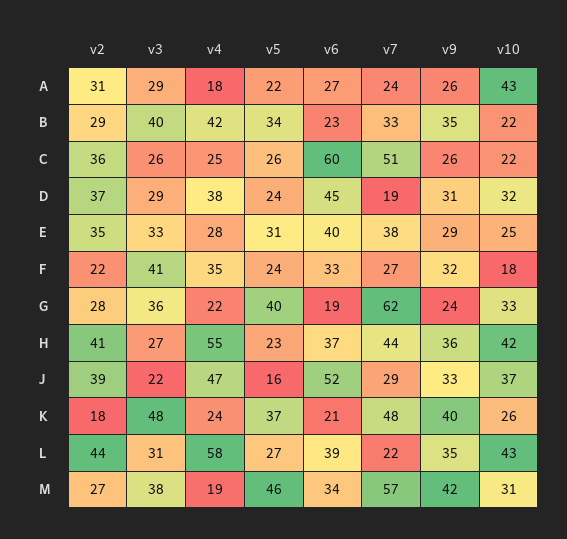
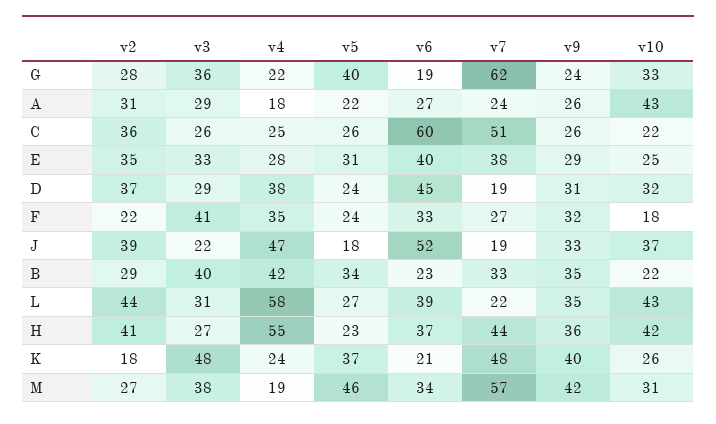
  {
    "v2": {
      "A": 31,
      "B": 29,
      "C": 36,
      "D": 37,
      "E": 35,
      "F": 22,
      "G": 28,
      "H": 41,
      "J": 39,
      "K": 18,
      "L": 44,
      "M": 27
    },
    "v3": {
      "A": 29,
      "B": 40,
      "C": 26,
      "D": 29,
      "E": 33,
      "F": 41,
      "G": 36,
      "H": 27,
      "J": 22,
      "K": 48,
      "L": 31,
      "M": 38
    },
    "v4": {
      "A": 18,
      "B": 42,
      "C": 25,
      "D": 38,
      "E": 28,
      "F": 35,
      "G": 22,
      "H": 55,
      "J": 47,
      "K": 24,
      "L": 58,
      "M": 19
    },
    "v5": {
      "A": 22,
      "B": 34,
      "C": 26,
      "D": 24,
      "E": 31,
      "F": 24,
      "G": 40,
      "H": 23,
-     "J": 16,
+     "J": 18,
      "K": 37,
      "L": 27,
      "M": 46
    },
    "v6": {
      "A": 27,
      "B": 23,
      "C": 60,
      "D": 45,
      "E": 40,
      "F": 33,
      "G": 19,
      "H": 37,
      "J": 52,
      "K": 21,
      "L": 39,
      "M": 34
    },
    "v7": {
      "A": 24,
      "B": 33,
      "C": 51,
      "D": 19,
      "E": 38,
      "F": 27,
      "G": 62,
      "H": 44,
-     "J": 29,
+     "J": 19,
      "K": 48,
      "L": 22,
      "M": 57
    },
    "v9": {
      "A": 26,
      "B": 35,
      "C": 26,
      "D": 31,
      "E": 29,
      "F": 32,
      "G": 24,
      "H": 36,
      "J": 33,
      "K": 40,
      "L": 35,
      "M": 42
    },
    "v10": {
      "A": 43,
      "B": 22,
      "C": 22,
      "D": 32,
      "E": 25,
      "F": 18,
      "G": 33,
      "H": 42,
      "J": 37,
      "K": 26,
      "L": 43,
      "M": 31
    }
  }

